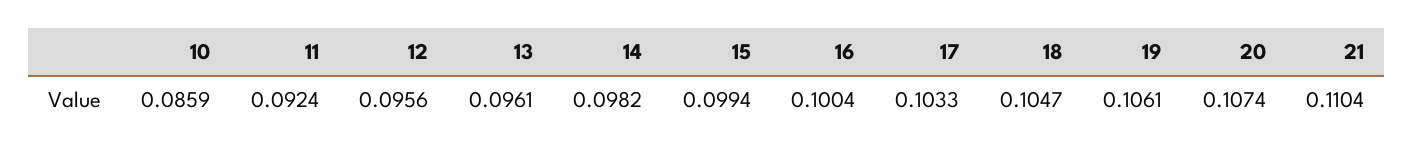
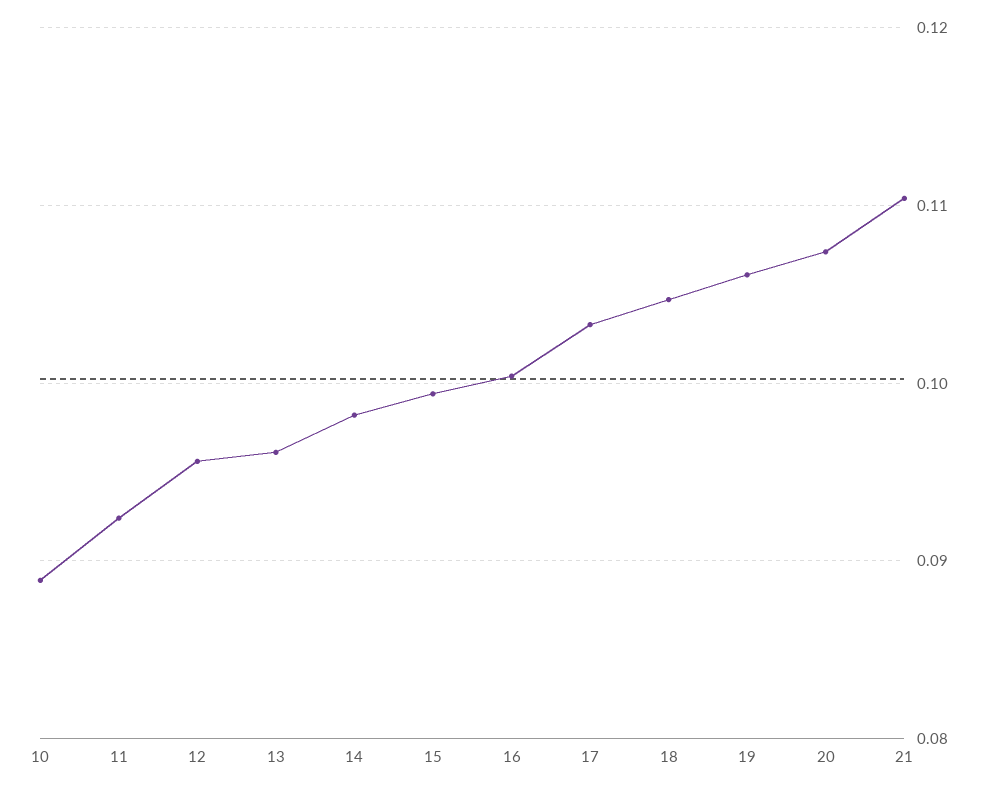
  {
-   "10": 0.0859,
+   "10": 0.089,
    "11": 0.0924,
    "12": 0.0956,
    "13": 0.0961,
    "14": 0.0982,
    "15": 0.0994,
    "16": 0.1004,
    "17": 0.1033,
    "18": 0.1047,
    "19": 0.1061,
    "20": 0.1074,
    "21": 0.1104
  }

